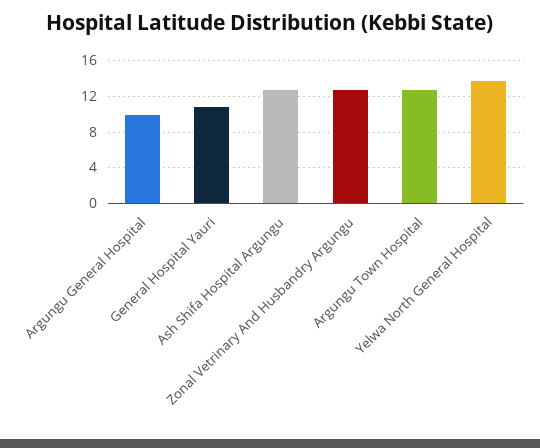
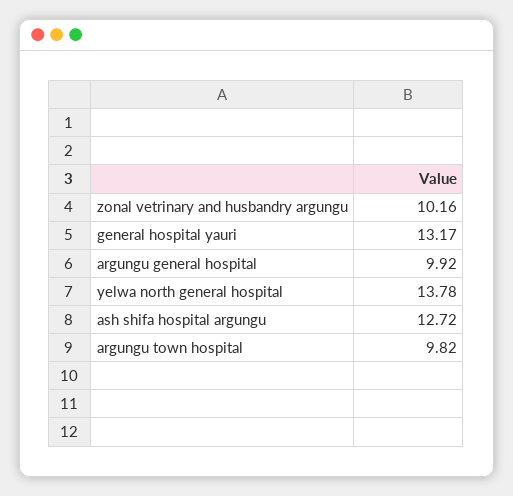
  {
    "Argungu General Hospital": 9.92,
-   "General Hospital Yauri": 11,
+   "General Hospital Yauri": 13.17,
    "Ash Shifa Hospital Argungu": 12.72,
-   "Zonal Vetrinary And Husbandry Argungu": 13,
+   "Zonal Vetrinary And Husbandry Argungu": 10.16,
-   "Argungu Town Hospital": 13,
+   "Argungu Town Hospital": 9.82,
    "Yelwa North General Hospital": 13.78
  }

